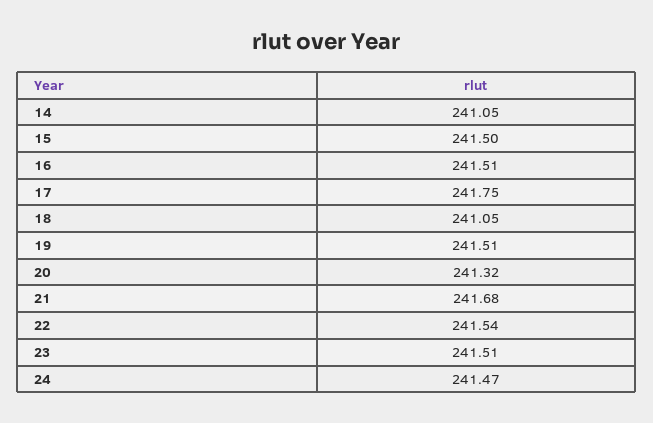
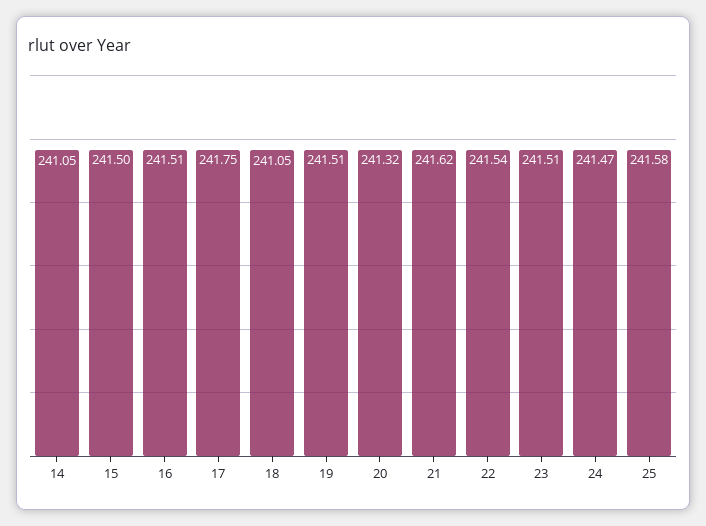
  {
    "14": 241.05,
    "15": 241.5,
    "16": 241.51,
    "17": 241.75,
    "18": 241.05,
    "19": 241.51,
    "20": 241.32,
-   "21": 241.68,
+   "21": 241.62,
    "22": 241.54,
    "23": 241.51,
-   "24": 241.47
+   "24": 241.47,
+   "25": 241.58
  }

